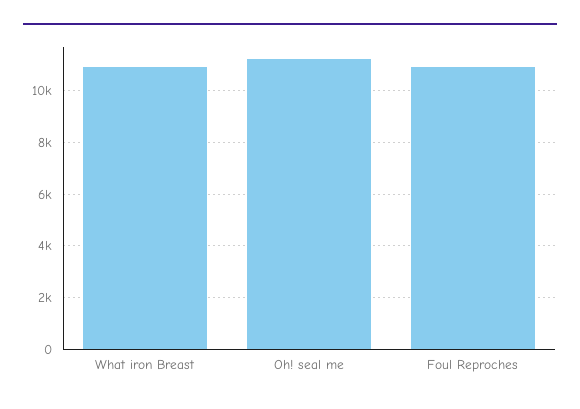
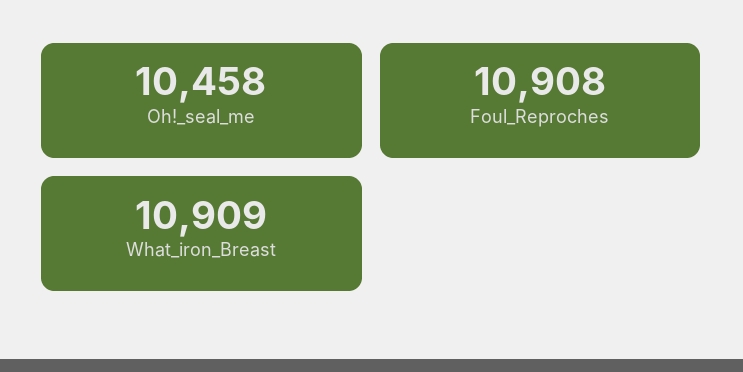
  {
    "What iron Breast": 10909,
-   "Oh! seal me": 11250,
+   "Oh! seal me": 10458,
    "Foul Reproches": 10908
  }

